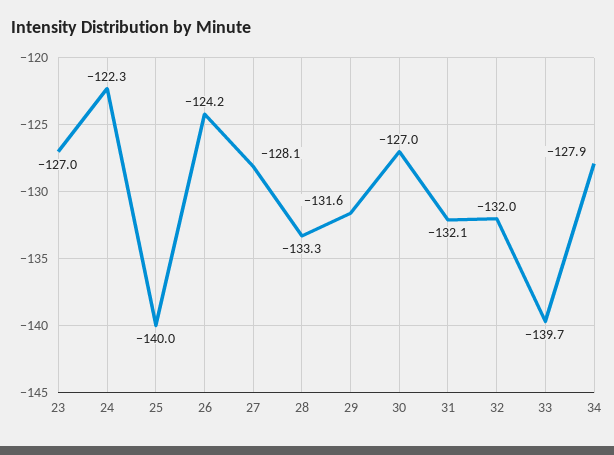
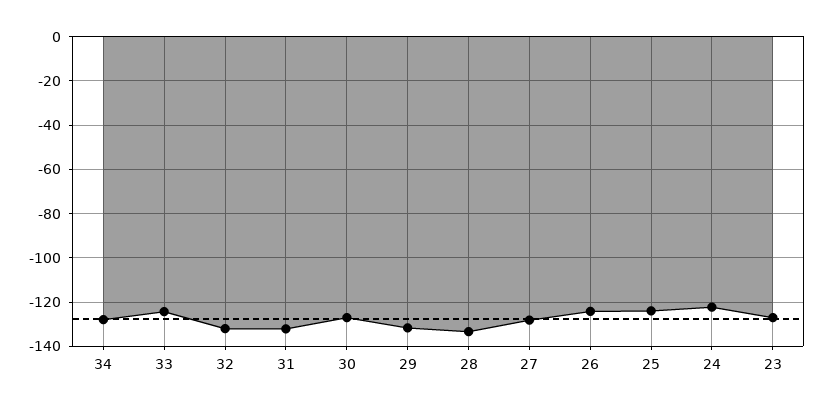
  {
    "23": -127,
    "24": -122.3,
-   "25": -140,
+   "25": -125,
    "26": -124.2,
    "27": -128.1,
    "28": -133.3,
    "29": -131.6,
    "30": -127,
    "31": -132.1,
    "32": -132,
-   "33": -139.7,
+   "33": -125,
    "34": -127.9
  }

